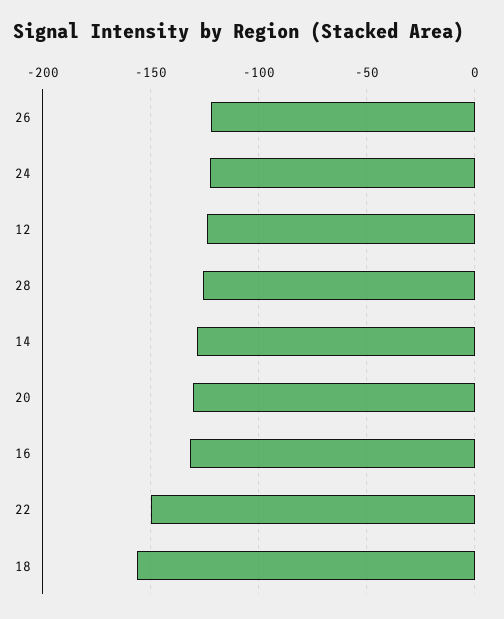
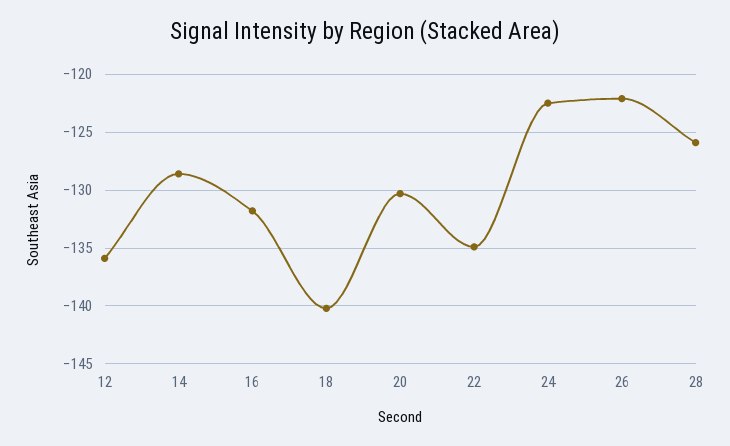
  {
    "26": -122,
    "24": -123,
-   "12": -125,
+   "12": -136,
    "28": -126,
    "14": -129,
    "20": -130,
    "16": -132,
-   "22": -150,
+   "22": -135,
-   "18": -155
+   "18": -140
  }

